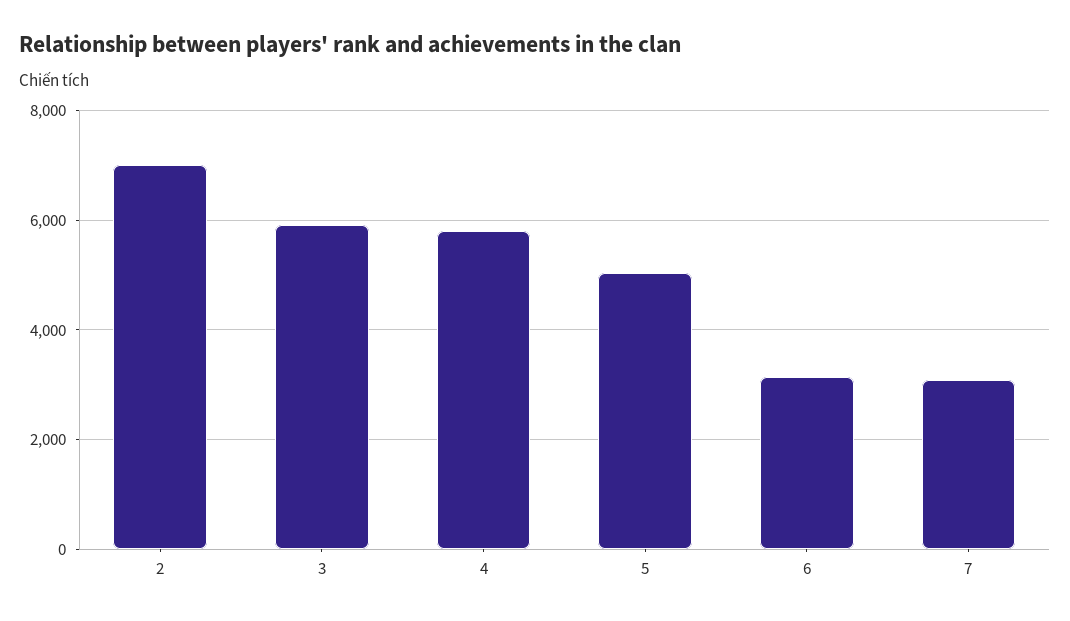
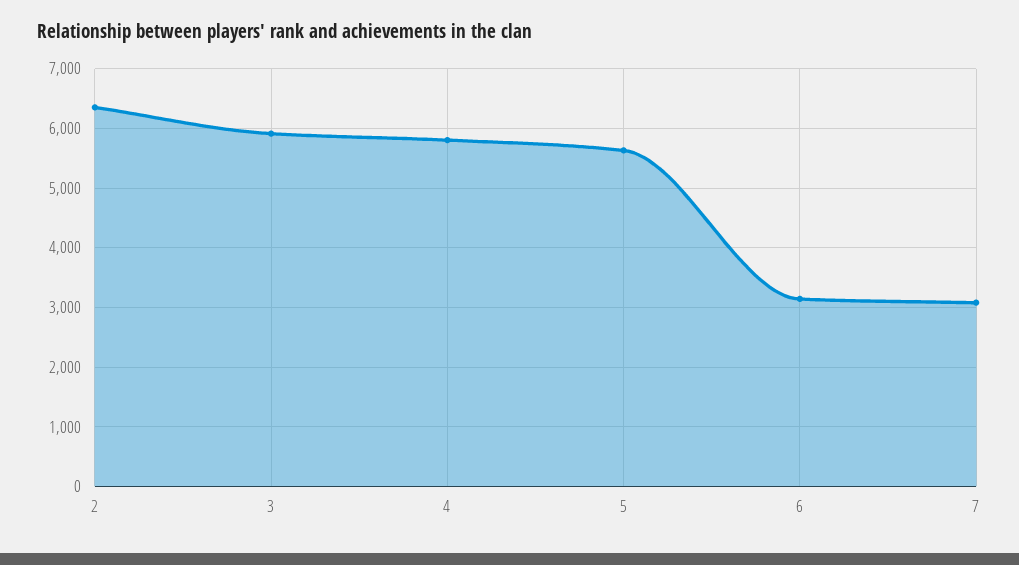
  {
-   "2": 7000,
+   "2": 6400,
    "3": 6000,
    "4": 5800,
-   "5": 5000,
+   "5": 5600,
    "6": 3200,
    "7": 3000
  }

